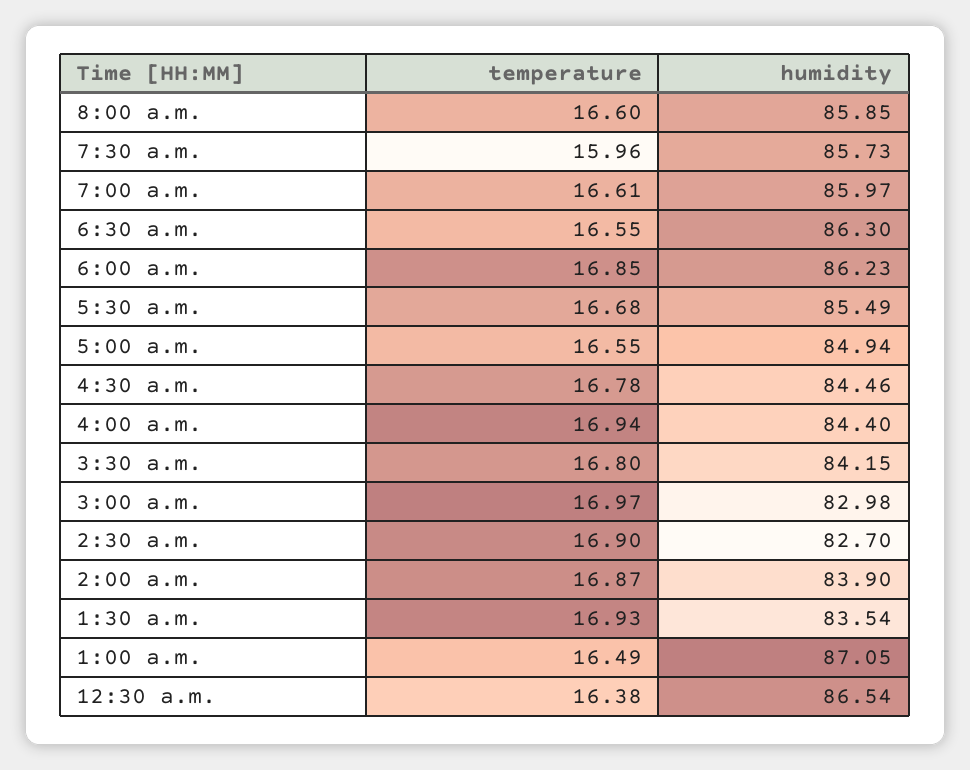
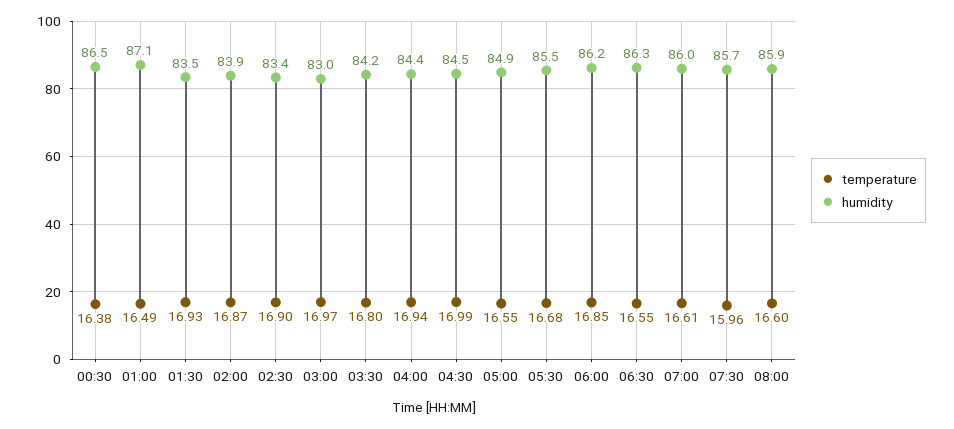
  {
    "temperature": {
      "8:00 a.m.": 16.6,
      "7:30 a.m.": 15.96,
      "7:00 a.m.": 16.61,
      "6:30 a.m.": 16.55,
      "6:00 a.m.": 16.85,
      "5:30 a.m.": 16.68,
      "5:00 a.m.": 16.55,
-     "4:30 a.m.": 16.78,
+     "4:30 a.m.": 16.99,
      "4:00 a.m.": 16.94,
      "3:30 a.m.": 16.8,
      "3:00 a.m.": 16.97,
      "2:30 a.m.": 16.9,
      "2:00 a.m.": 16.87,
      "1:30 a.m.": 16.93,
      "1:00 a.m.": 16.49,
      "12:30 a.m.": 16.38
    },
    "humidity": {
      "8:00 a.m.": 85.85,
      "7:30 a.m.": 85.73,
      "7:00 a.m.": 85.97,
      "6:30 a.m.": 86.3,
      "6:00 a.m.": 86.23,
      "5:30 a.m.": 85.49,
      "5:00 a.m.": 84.94,
      "4:30 a.m.": 84.46,
      "4:00 a.m.": 84.4,
      "3:30 a.m.": 84.15,
      "3:00 a.m.": 82.98,
-     "2:30 a.m.": 82.7,
+     "2:30 a.m.": 83.4,
      "2:00 a.m.": 83.9,
      "1:30 a.m.": 83.54,
      "1:00 a.m.": 87.05,
      "12:30 a.m.": 86.54
    }
  }

